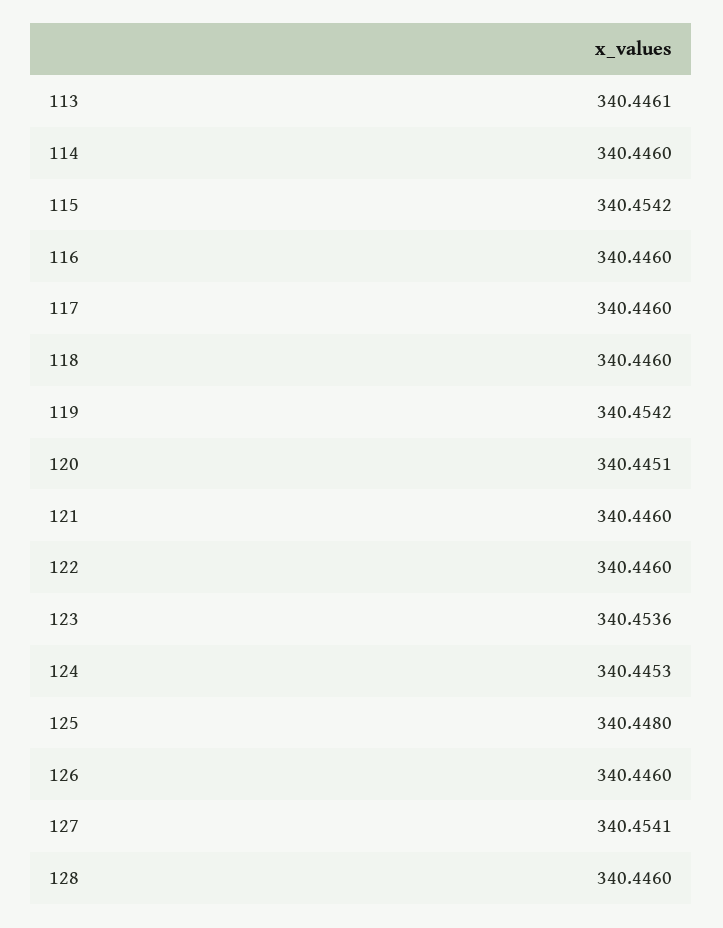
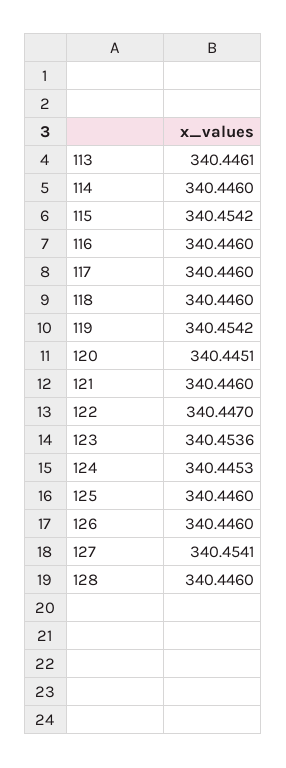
  {
    "113": 340.4461,
    "114": 340.446,
    "115": 340.4542,
    "116": 340.446,
    "117": 340.446,
    "118": 340.446,
    "119": 340.4542,
    "120": 340.4451,
    "121": 340.446,
-   "122": 340.446,
+   "122": 340.447,
    "123": 340.4536,
    "124": 340.4453,
-   "125": 340.448,
+   "125": 340.446,
    "126": 340.446,
    "127": 340.4541,
    "128": 340.446
  }

